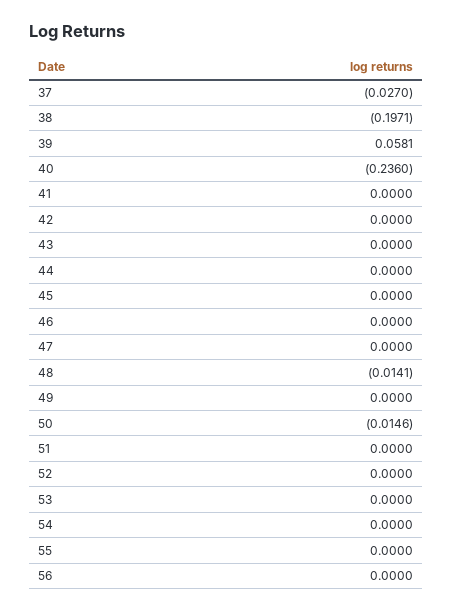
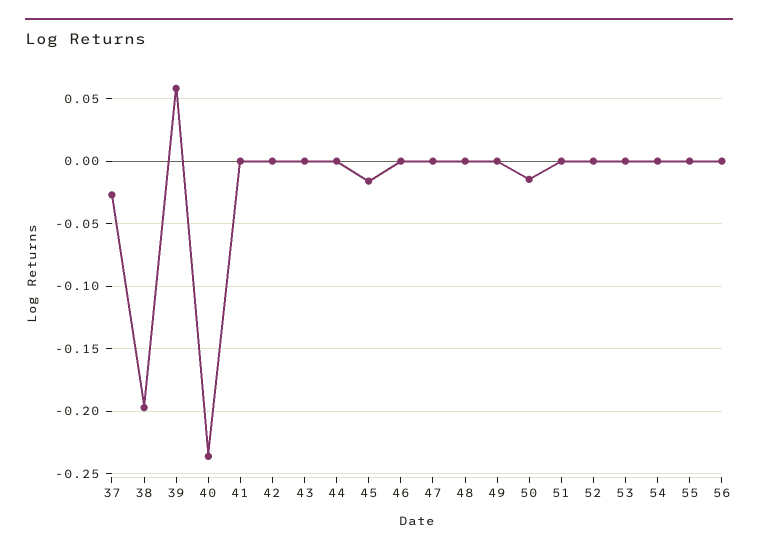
  {
    "37": -0.027,
    "38": -0.1971,
    "39": 0.0581,
    "40": -0.236,
    "41": 0,
    "42": 0,
    "43": 0,
    "44": 0,
-   "45": 0,
+   "45": -0.015,
    "46": 0,
    "47": 0,
-   "48": -0.0141,
+   "48": 0,
    "49": 0,
    "50": -0.0146,
    "51": 0,
    "52": 0,
    "53": 0,
    "54": 0,
    "55": 0,
    "56": 0
  }

